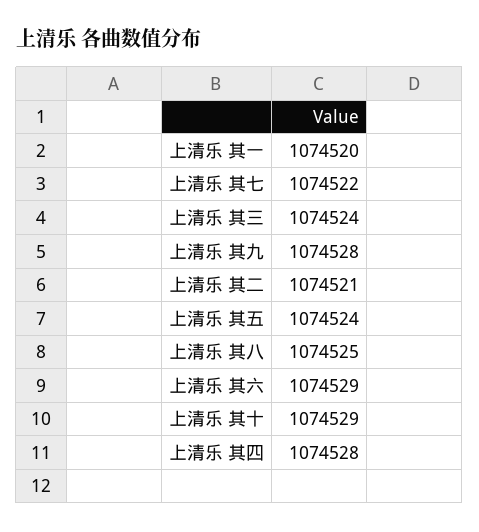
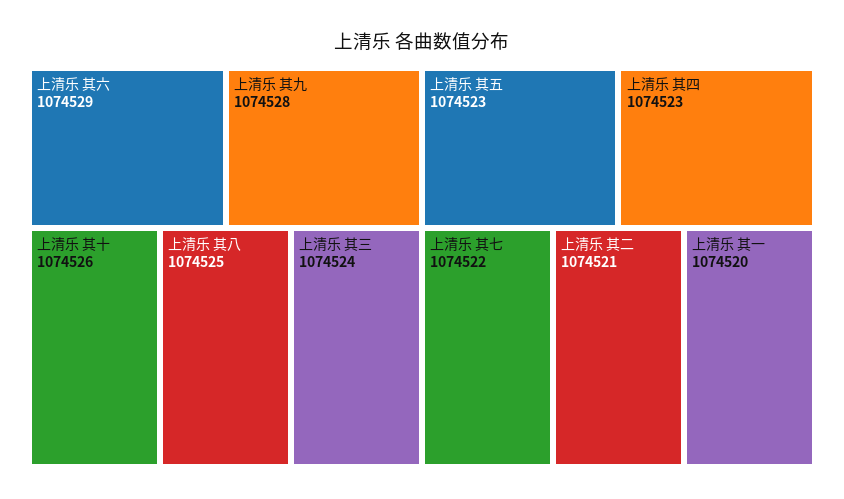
  {
    "上清乐 其一": 1074520,
    "上清乐 其七": 1074522,
    "上清乐 其三": 1074524,
    "上清乐 其九": 1074528,
    "上清乐 其二": 1074521,
-   "上清乐 其五": 1074524,
+   "上清乐 其五": 1074523,
    "上清乐 其八": 1074525,
    "上清乐 其六": 1074529,
-   "上清乐 其十": 1074529,
+   "上清乐 其十": 1074526,
-   "上清乐 其四": 1074528
+   "上清乐 其四": 1074523
  }

